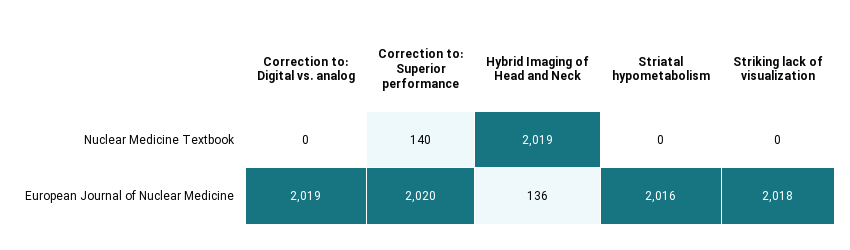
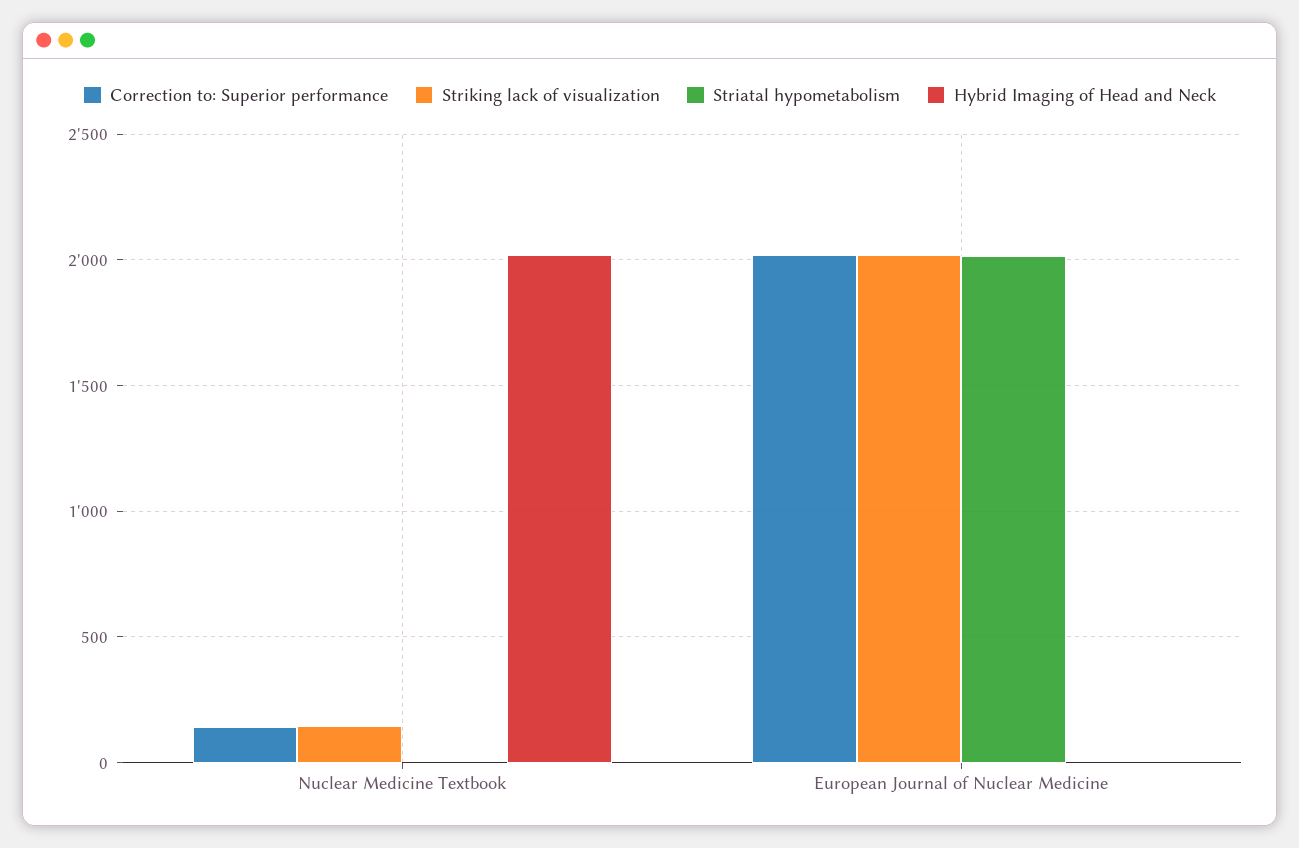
  {
-   "Correction to: Digital vs. analog": {
-     "Nuclear Medicine Textbook": 0,
-     "European Journal of Nuclear Medicine": 2019
-   },
    "Correction to: Superior performance": {
      "Nuclear Medicine Textbook": 140,
      "European Journal of Nuclear Medicine": 2020
    },
    "Hybrid Imaging of Head and Neck": {
      "Nuclear Medicine Textbook": 2019,
-     "European Journal of Nuclear Medicine": 136
+     "European Journal of Nuclear Medicine": 0
    },
    "Striatal hypometabolism": {
      "Nuclear Medicine Textbook": 0,
      "European Journal of Nuclear Medicine": 2016
    },
    "Striking lack of visualization": {
-     "Nuclear Medicine Textbook": 0,
+     "Nuclear Medicine Textbook": 150,
      "European Journal of Nuclear Medicine": 2018
    }
  }

